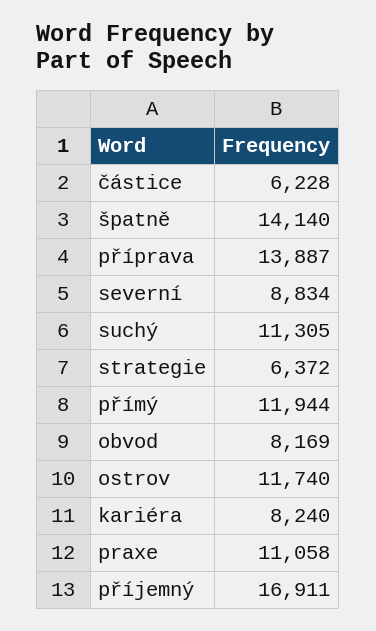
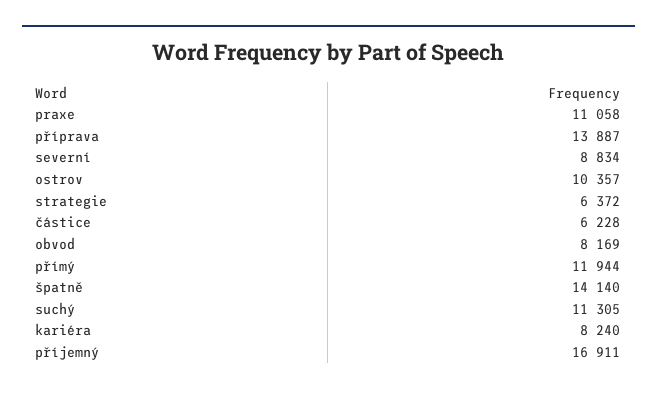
  {
    "částice": 6228,
    "špatně": 14140,
    "příprava": 13887,
    "severní": 8834,
    "suchý": 11305,
    "strategie": 6372,
    "přímý": 11944,
    "obvod": 8169,
-   "ostrov": 11740,
+   "ostrov": 10357,
    "kariéra": 8240,
    "praxe": 11058,
    "příjemný": 16911
  }

